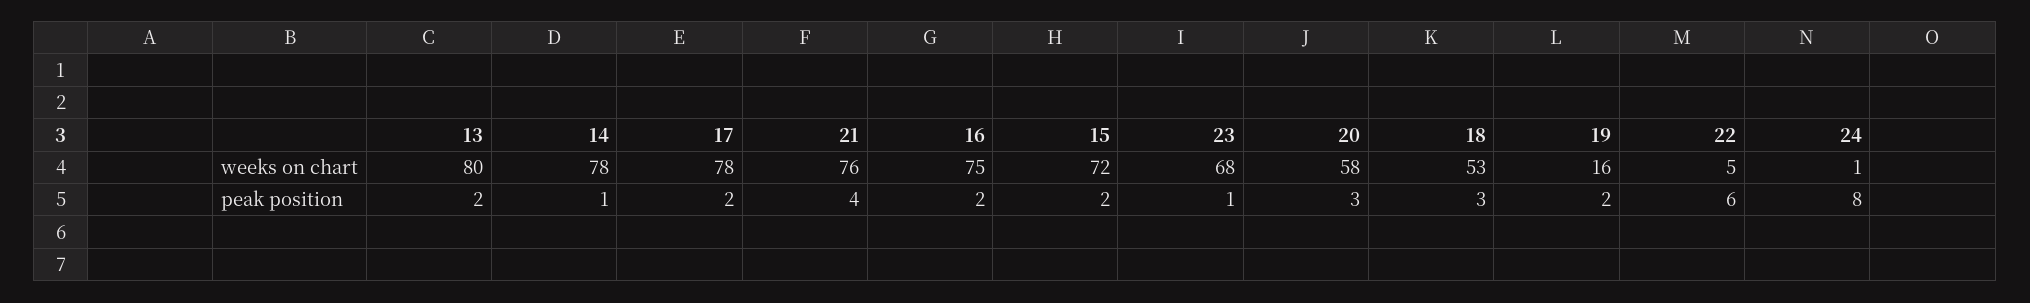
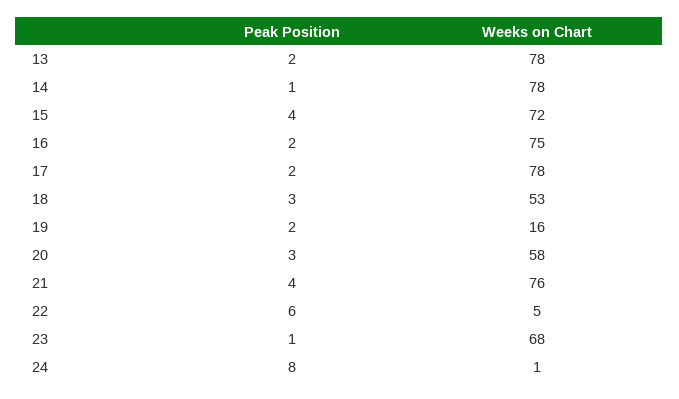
  {
    "13": {
-     "weeks on chart": 80,
+     "weeks on chart": 78,
      "peak position": 2
    },
    "14": {
      "weeks on chart": 78,
      "peak position": 1
    },
    "17": {
      "weeks on chart": 78,
      "peak position": 2
    },
    "21": {
      "weeks on chart": 76,
      "peak position": 4
    },
    "16": {
      "weeks on chart": 75,
      "peak position": 2
    },
    "15": {
      "weeks on chart": 72,
-     "peak position": 2
+     "peak position": 4
    },
    "23": {
      "weeks on chart": 68,
      "peak position": 1
    },
    "20": {
      "weeks on chart": 58,
      "peak position": 3
    },
    "18": {
      "weeks on chart": 53,
      "peak position": 3
    },
    "19": {
      "weeks on chart": 16,
      "peak position": 2
    },
    "22": {
      "weeks on chart": 5,
      "peak position": 6
    },
    "24": {
      "weeks on chart": 1,
      "peak position": 8
    }
  }

